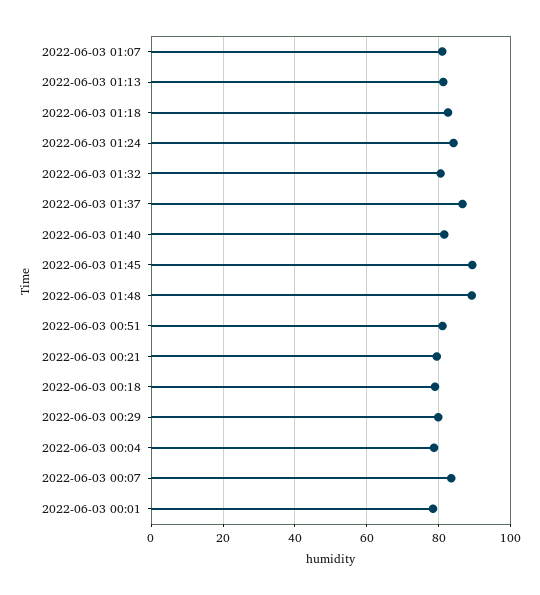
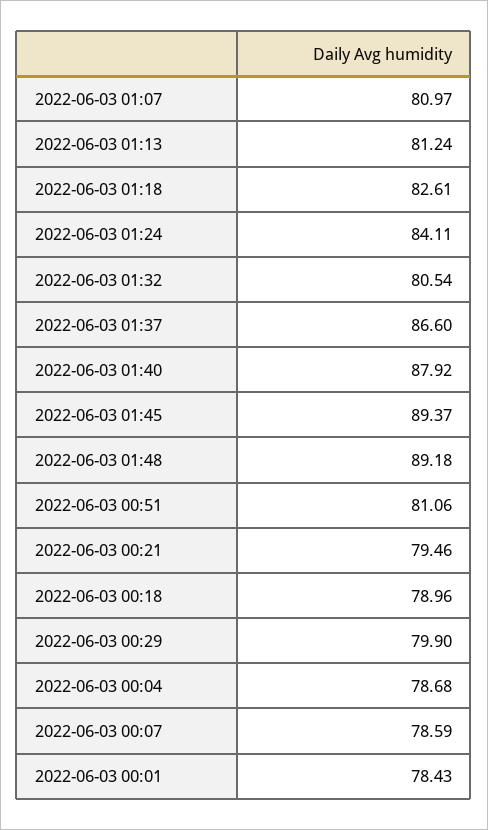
  {
    "2022-06-03 01:07": 80.97,
    "2022-06-03 01:13": 81.24,
    "2022-06-03 01:18": 82.61,
    "2022-06-03 01:24": 84.11,
    "2022-06-03 01:32": 80.54,
    "2022-06-03 01:37": 86.6,
-   "2022-06-03 01:40": 82,
+   "2022-06-03 01:40": 87.92,
    "2022-06-03 01:45": 89.37,
    "2022-06-03 01:48": 89.18,
    "2022-06-03 00:51": 81.06,
    "2022-06-03 00:21": 79.46,
    "2022-06-03 00:18": 78.96,
    "2022-06-03 00:29": 79.9,
    "2022-06-03 00:04": 78.68,
-   "2022-06-03 00:07": 84,
+   "2022-06-03 00:07": 78.59,
    "2022-06-03 00:01": 78.43
  }

